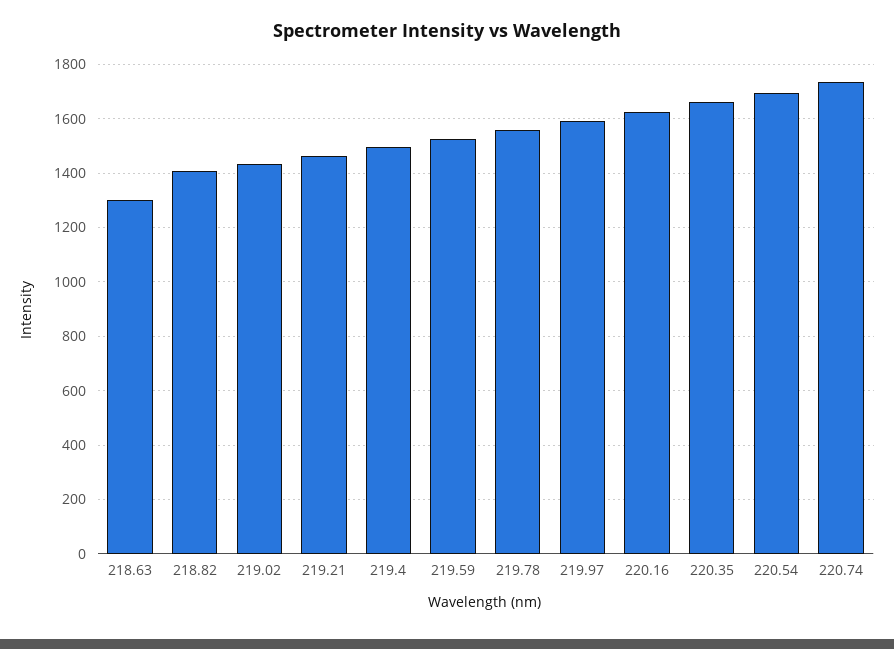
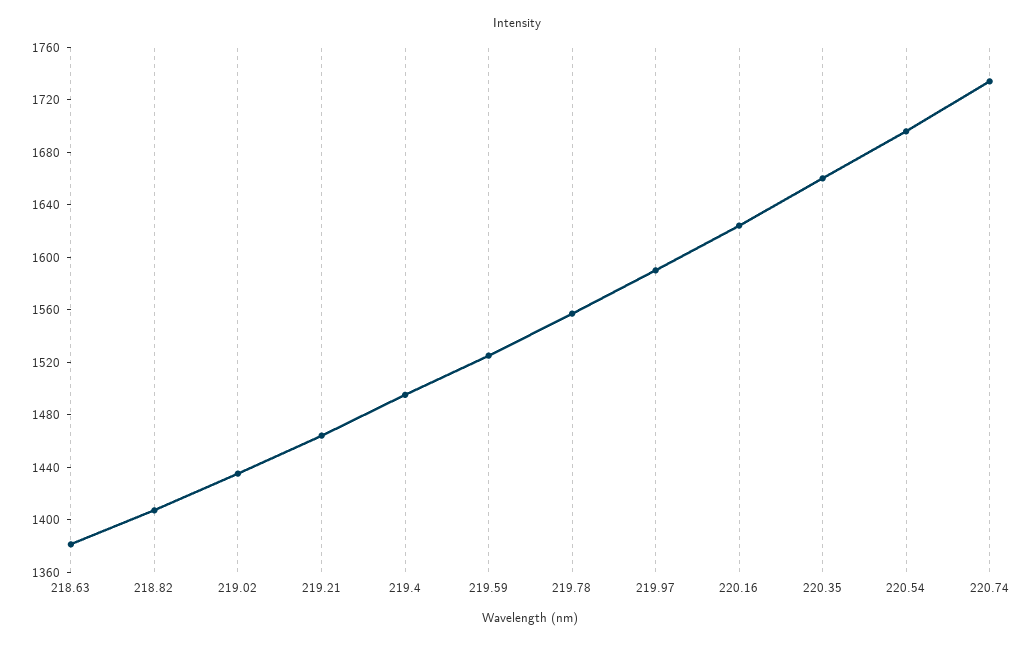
  {
-   "218.63": 1300,
+   "218.63": 1380,
    "218.82": 1410,
    "219.02": 1440,
    "219.21": 1460,
    "219.4": 1500,
    "219.59": 1530,
    "219.78": 1560,
    "219.97": 1590,
    "220.16": 1620,
    "220.35": 1660,
    "220.54": 1700,
    "220.74": 1730
  }

